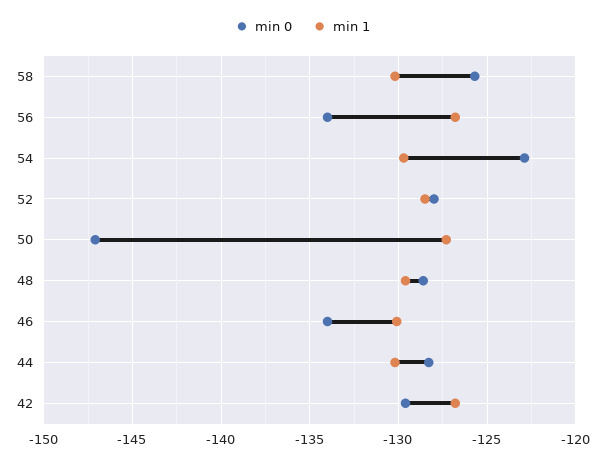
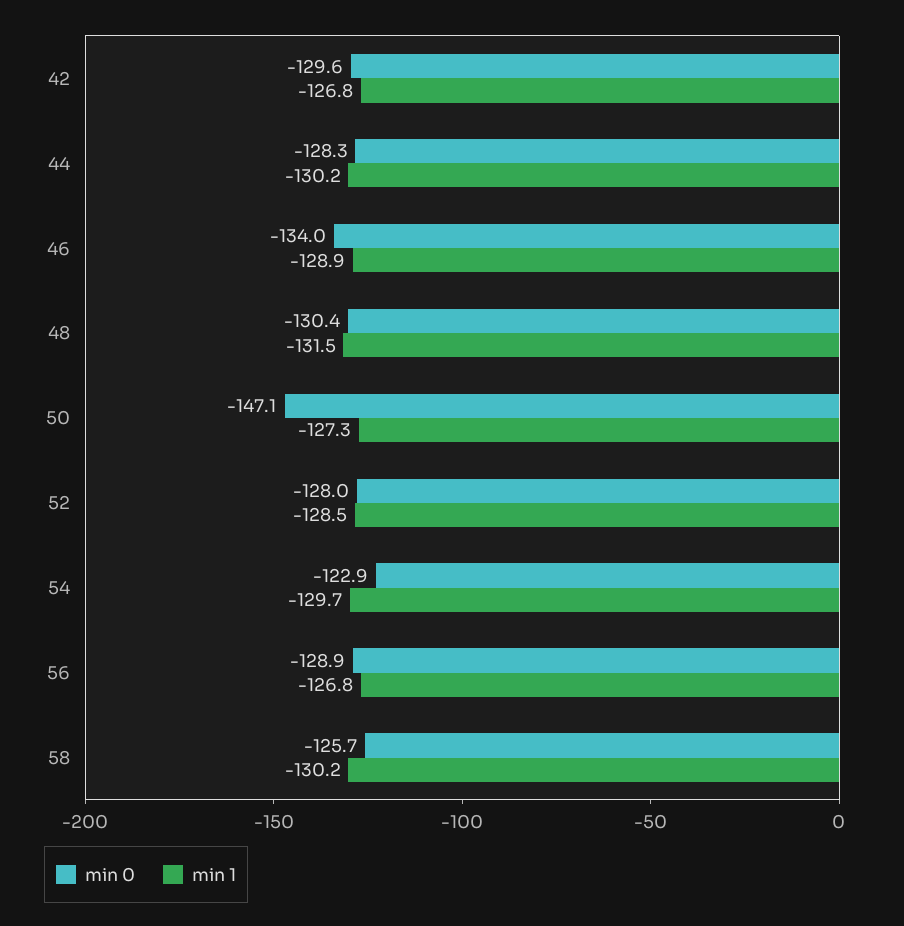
  {
    "min 0": {
      "58": -125.7,
-     "56": -134,
+     "56": -128.9,
      "54": -122.9,
      "52": -128,
      "50": -147.1,
-     "48": -128.5,
+     "48": -130.4,
      "46": -134,
      "44": -128.3,
      "42": -129.6
    },
    "min 1": {
      "58": -130.2,
      "56": -126.8,
      "54": -129.7,
      "52": -128.5,
      "50": -127.3,
-     "48": -129.5,
+     "48": -131.5,
-     "46": -130,
+     "46": -128.9,
      "44": -130.2,
      "42": -126.8
    }
  }

